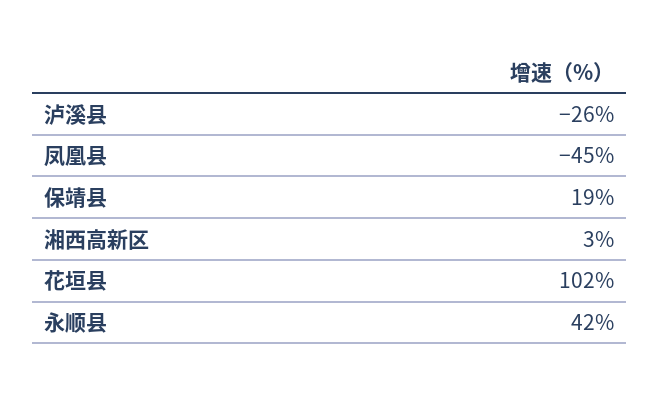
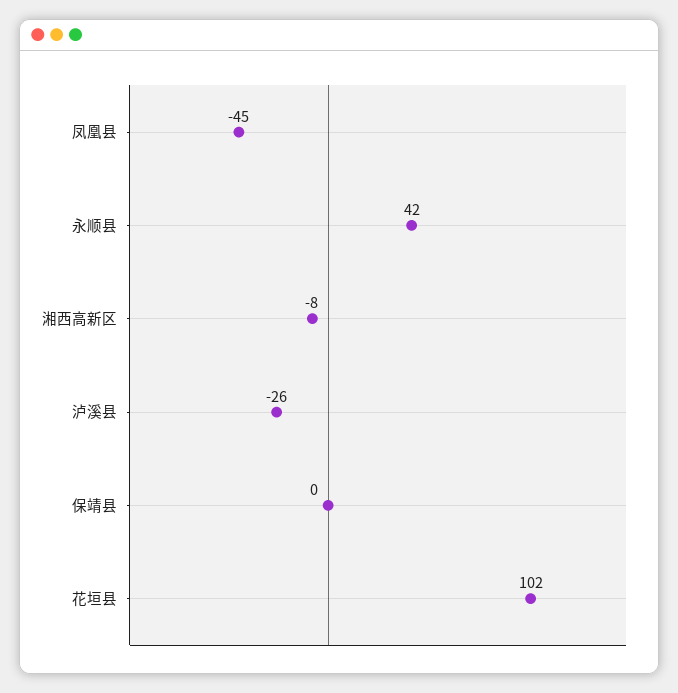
  {
    "泸溪县": -26,
    "凤凰县": -45,
-   "保靖县": 19,
+   "保靖县": 0,
-   "湘西高新区": 3,
+   "湘西高新区": -8,
    "花垣县": 102,
    "永顺县": 42
  }

